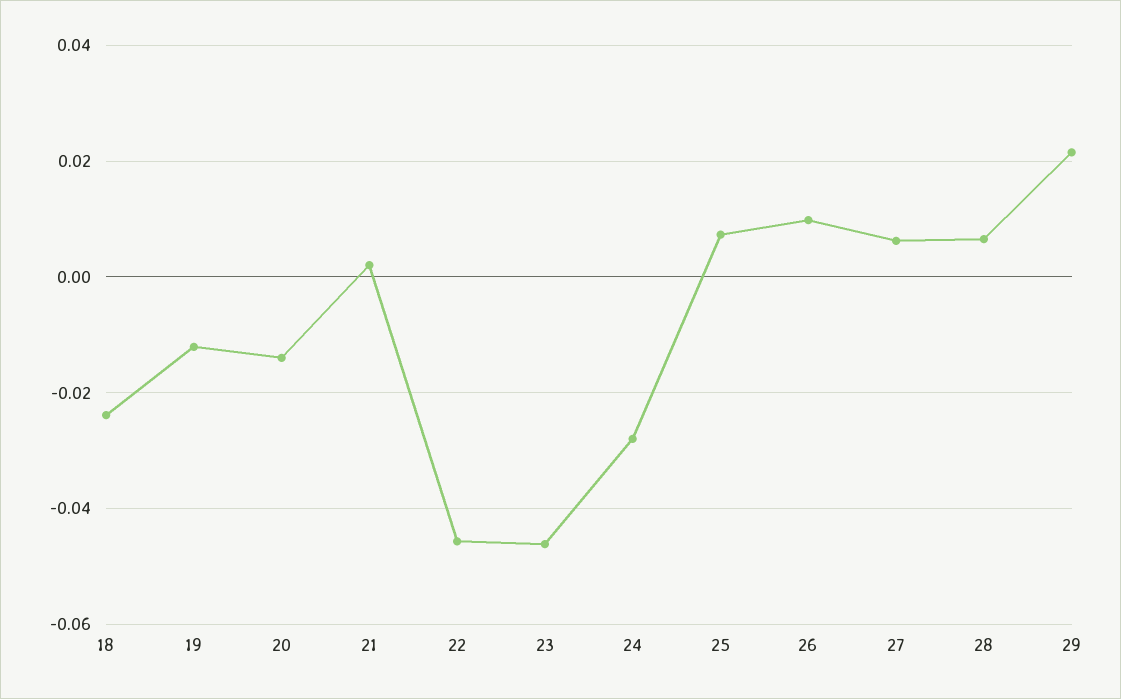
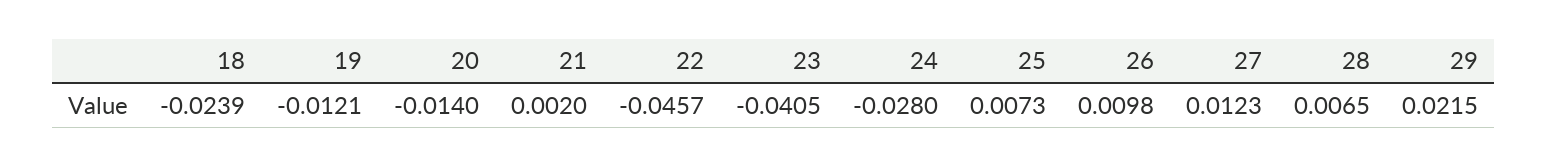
  {
    "18": -0.0239,
    "19": -0.0121,
    "20": -0.014,
    "21": 0.002,
    "22": -0.0457,
-   "23": -0.046,
+   "23": -0.0405,
    "24": -0.028,
    "25": 0.0073,
    "26": 0.0098,
-   "27": 0.006,
+   "27": 0.0123,
    "28": 0.0065,
    "29": 0.0215
  }

